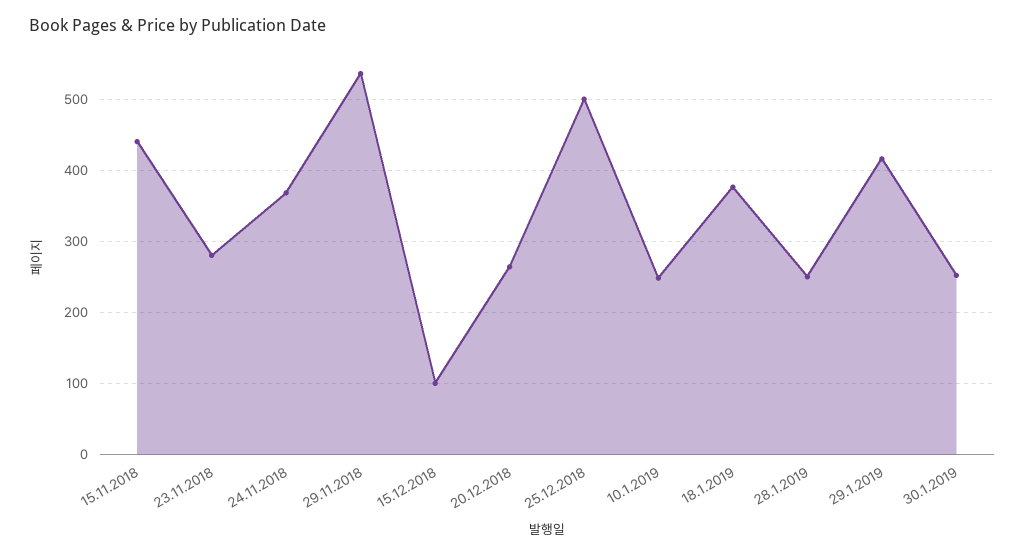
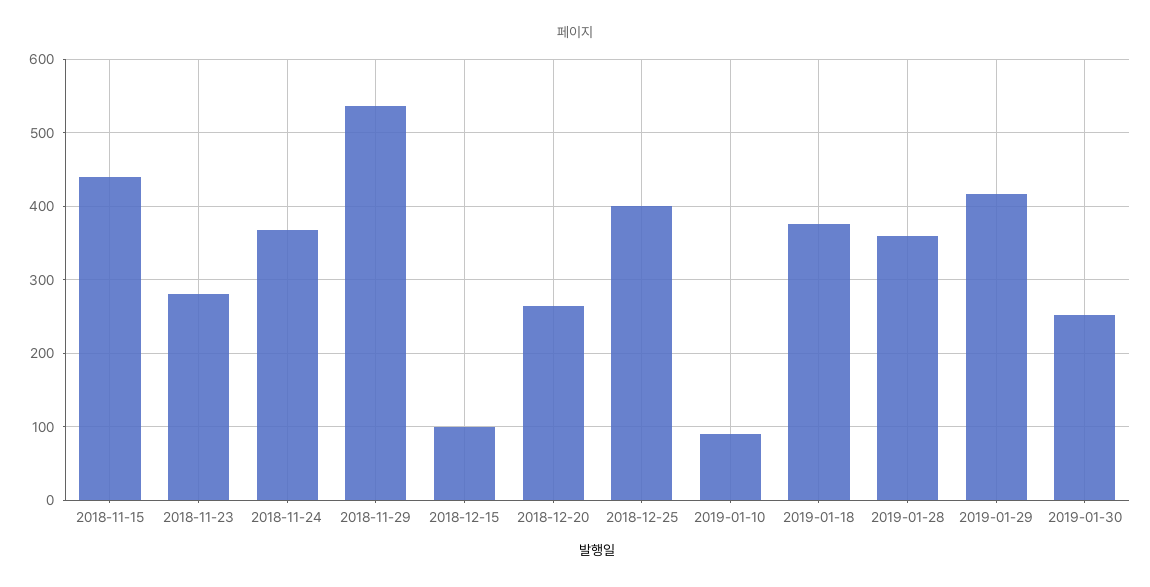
  {
    "15.11.2018": 440,
    "23.11.2018": 280,
    "24.11.2018": 370,
    "29.11.2018": 540,
    "15.12.2018": 100,
    "20.12.2018": 260,
-   "25.12.2018": 500,
+   "25.12.2018": 400,
-   "10.1.2019": 250,
+   "10.1.2019": 90,
    "18.1.2019": 380,
-   "28.1.2019": 250,
+   "28.1.2019": 360,
    "29.1.2019": 420,
    "30.1.2019": 250
  }

